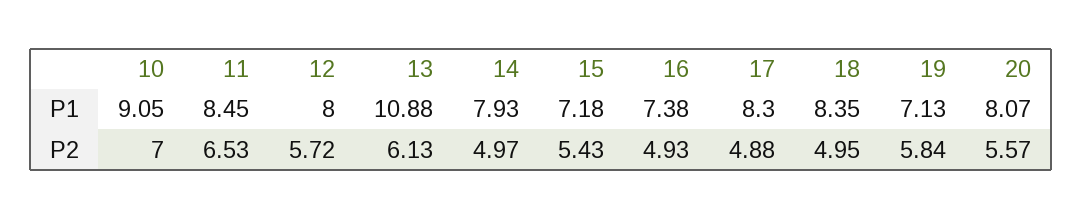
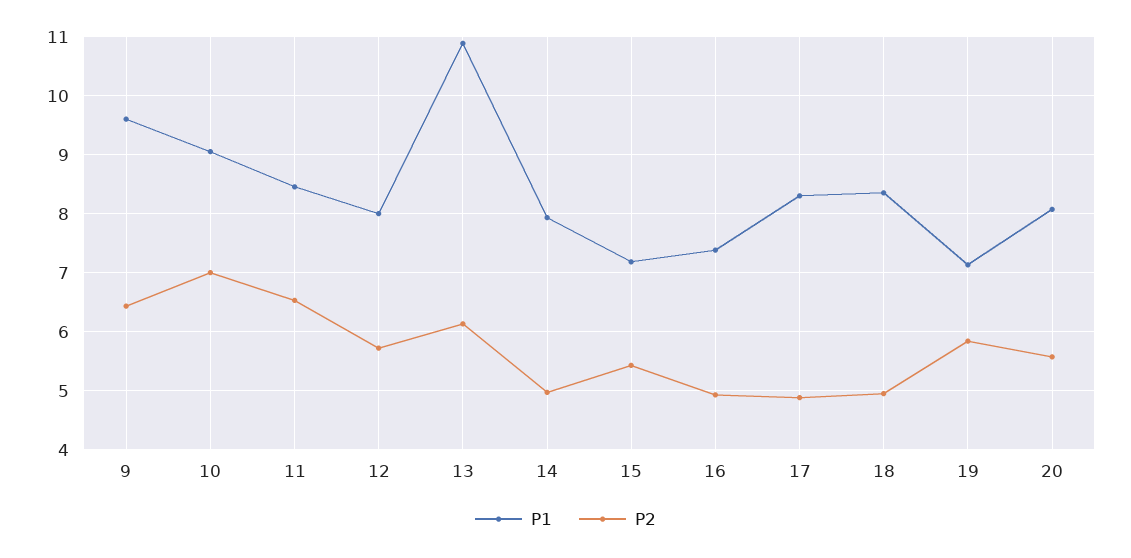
  {
    "P1": {
      "10": 9.05,
      "11": 8.45,
      "12": 8,
      "13": 10.88,
      "14": 7.93,
      "15": 7.18,
      "16": 7.38,
      "17": 8.3,
      "18": 8.35,
      "19": 7.13,
-     "20": 8.07
+     "20": 8.07,
+     "9": 9.6
    },
    "P2": {
      "10": 7,
      "11": 6.53,
      "12": 5.72,
      "13": 6.13,
      "14": 4.97,
      "15": 5.43,
      "16": 4.93,
      "17": 4.88,
      "18": 4.95,
      "19": 5.84,
-     "20": 5.57
+     "20": 5.57,
+     "9": 6.4
    }
  }

